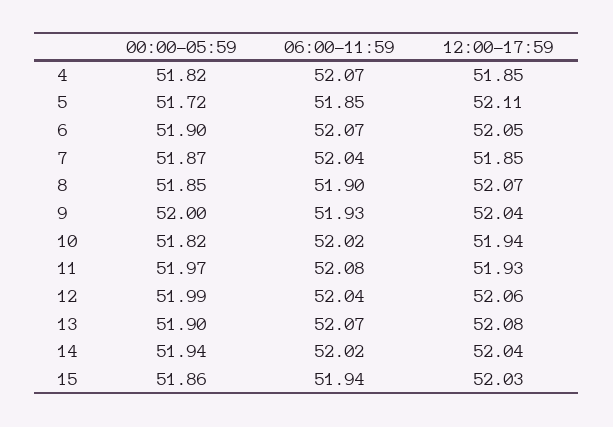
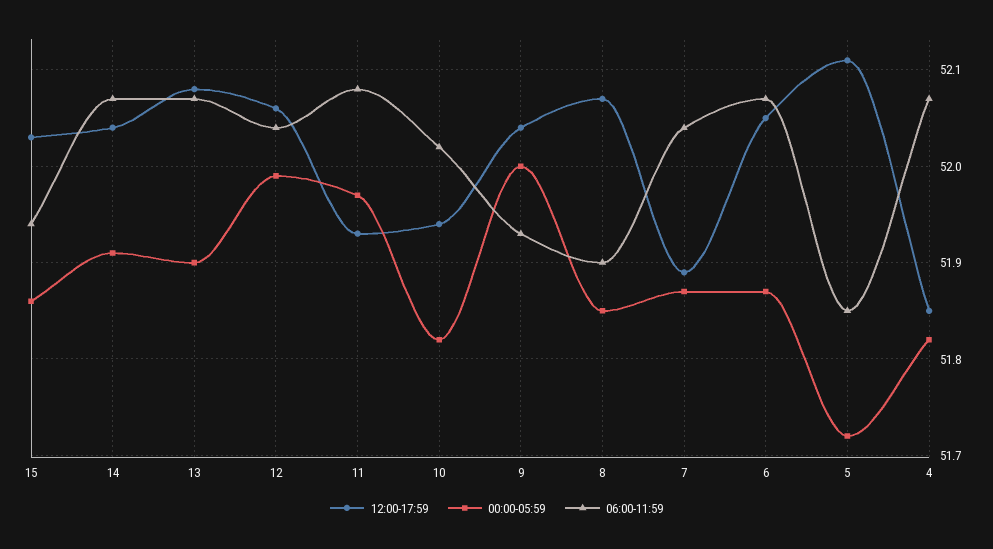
  {
    "00:00-05:59": {
      "4": 51.82,
      "5": 51.72,
-     "6": 51.9,
+     "6": 51.87,
      "7": 51.87,
      "8": 51.85,
      "9": 52,
      "10": 51.82,
      "11": 51.97,
      "12": 51.99,
      "13": 51.9,
-     "14": 51.94,
+     "14": 51.91,
      "15": 51.86
    },
    "06:00-11:59": {
      "4": 52.07,
      "5": 51.85,
      "6": 52.07,
      "7": 52.04,
      "8": 51.9,
      "9": 51.93,
      "10": 52.02,
      "11": 52.08,
      "12": 52.04,
      "13": 52.07,
-     "14": 52.02,
+     "14": 52.07,
      "15": 51.94
    },
    "12:00-17:59": {
      "4": 51.85,
      "5": 52.11,
      "6": 52.05,
-     "7": 51.85,
+     "7": 51.89,
      "8": 52.07,
      "9": 52.04,
      "10": 51.94,
      "11": 51.93,
      "12": 52.06,
      "13": 52.08,
      "14": 52.04,
      "15": 52.03
    }
  }

